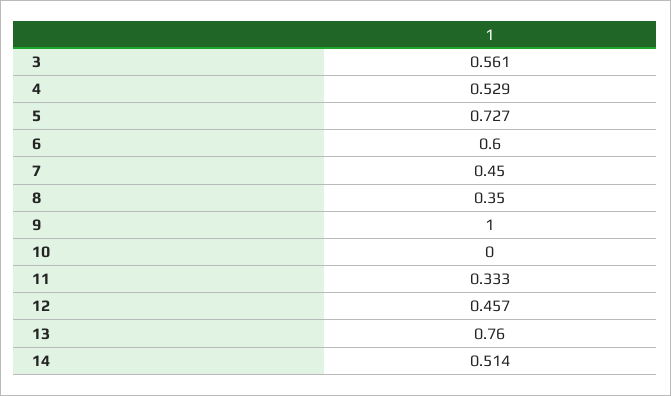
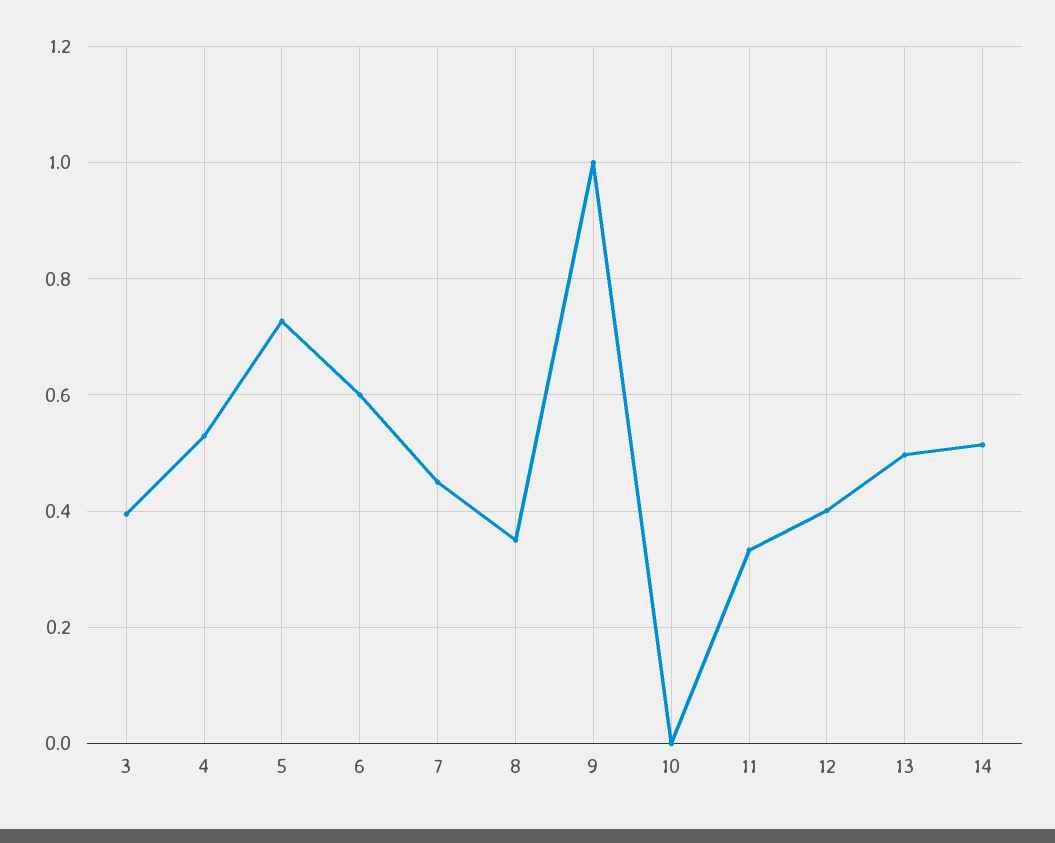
  {
-   "3": 0.561,
+   "3": 0.4,
    "4": 0.529,
    "5": 0.727,
    "6": 0.6,
    "7": 0.45,
    "8": 0.35,
    "9": 1,
    "10": 0,
    "11": 0.333,
-   "12": 0.457,
+   "12": 0.4,
-   "13": 0.76,
+   "13": 0.5,
    "14": 0.514
  }

